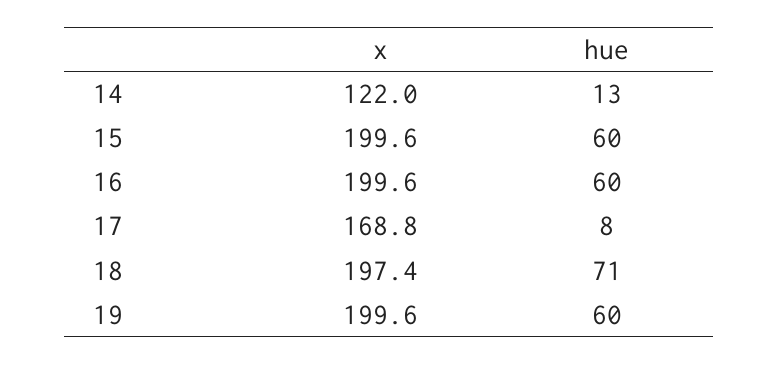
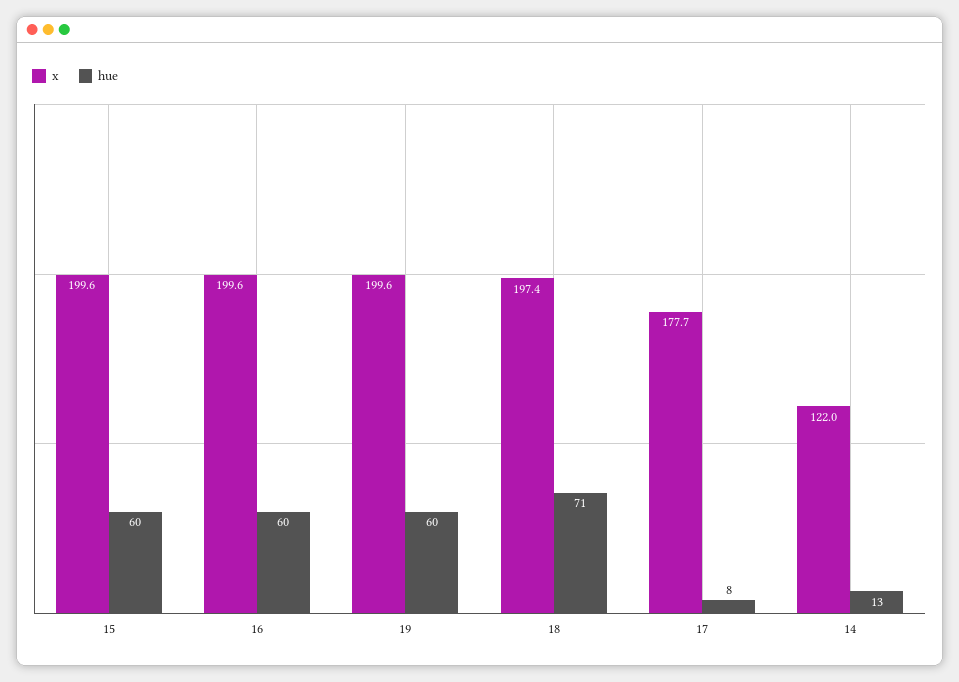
  {
    "x": {
      "14": 122,
      "15": 199.6,
      "16": 199.6,
-     "17": 168.8,
+     "17": 177.7,
      "18": 197.4,
      "19": 199.6
    },
    "hue": {
      "14": 13,
      "15": 60,
      "16": 60,
      "17": 8,
      "18": 71,
      "19": 60
    }
  }

